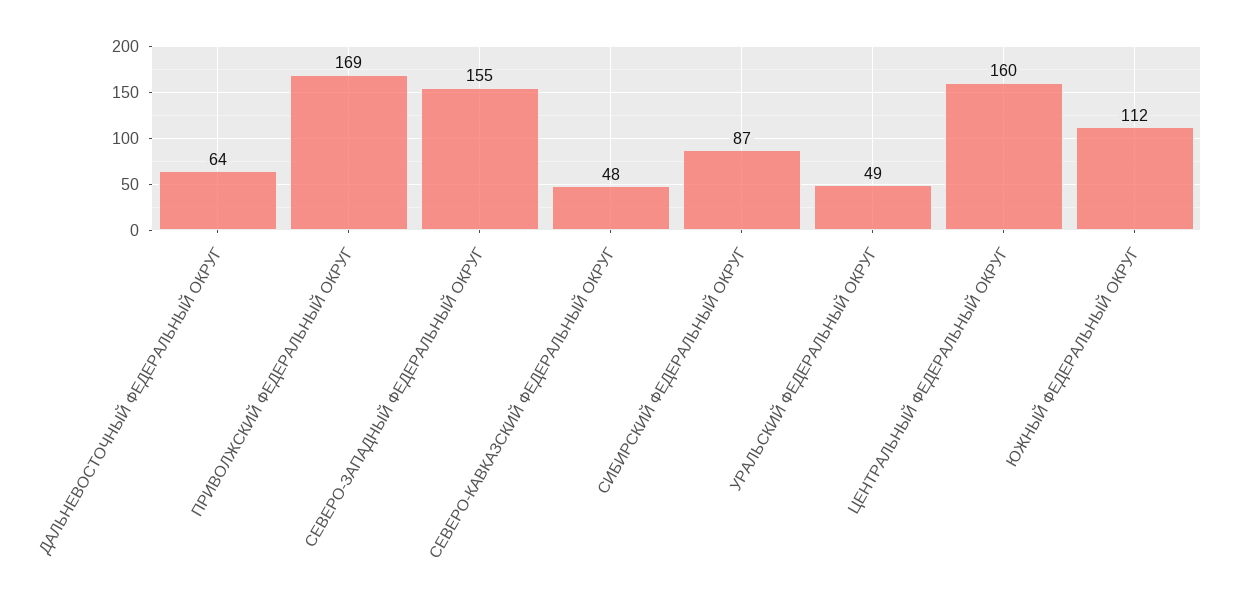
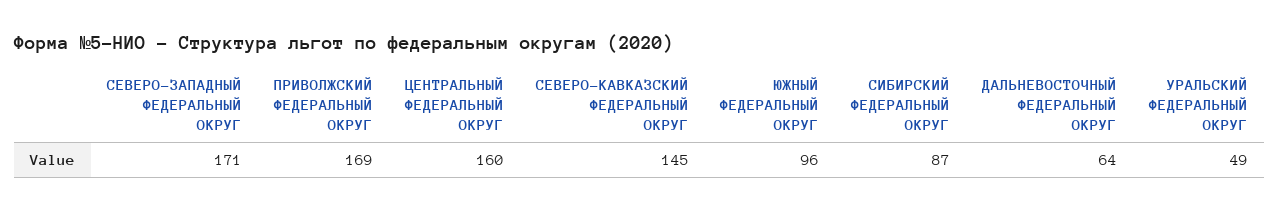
  {
    "ДАЛЬНЕВОСТОЧНЫЙ ФЕДЕРАЛЬНЫЙ ОКРУГ": 64,
    "ПРИВОЛЖСКИЙ ФЕДЕРАЛЬНЫЙ ОКРУГ": 169,
-   "СЕВЕРО-ЗАПАДНЫЙ ФЕДЕРАЛЬНЫЙ ОКРУГ": 155,
+   "СЕВЕРО-ЗАПАДНЫЙ ФЕДЕРАЛЬНЫЙ ОКРУГ": 171,
-   "СЕВЕРО-КАВКАЗСКИЙ ФЕДЕРАЛЬНЫЙ ОКРУГ": 48,
+   "СЕВЕРО-КАВКАЗСКИЙ ФЕДЕРАЛЬНЫЙ ОКРУГ": 145,
    "СИБИРСКИЙ ФЕДЕРАЛЬНЫЙ ОКРУГ": 87,
    "УРАЛЬСКИЙ ФЕДЕРАЛЬНЫЙ ОКРУГ": 49,
    "ЦЕНТРАЛЬНЫЙ ФЕДЕРАЛЬНЫЙ ОКРУГ": 160,
-   "ЮЖНЫЙ ФЕДЕРАЛЬНЫЙ ОКРУГ": 112
+   "ЮЖНЫЙ ФЕДЕРАЛЬНЫЙ ОКРУГ": 96
  }

